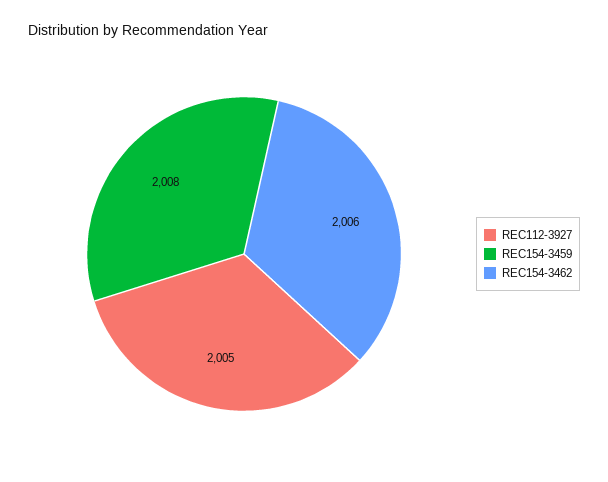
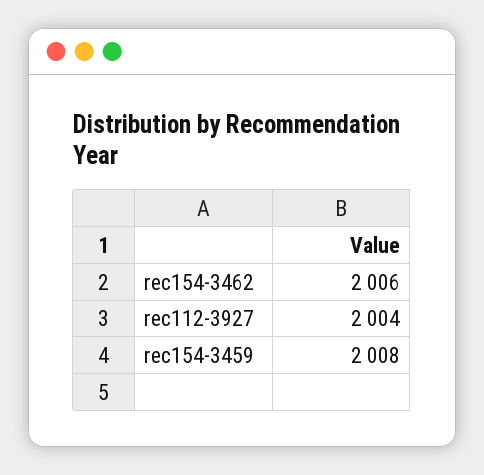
  {
-   "REC112-3927": 2005,
+   "REC112-3927": 2004,
    "REC154-3459": 2008,
    "REC154-3462": 2006
  }

